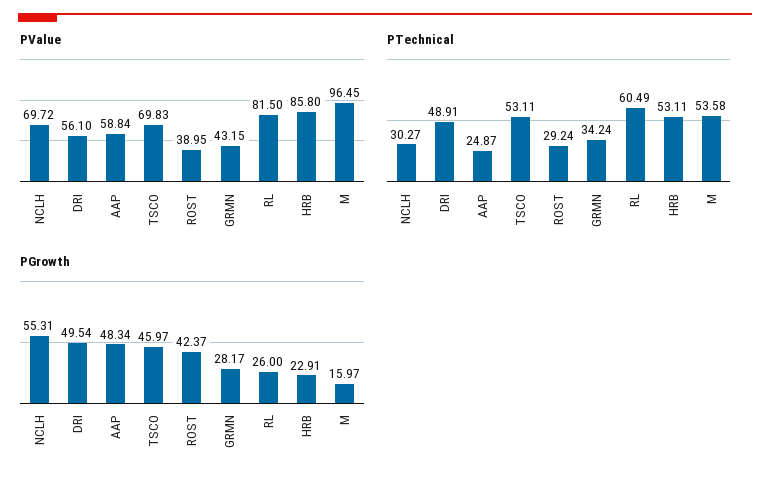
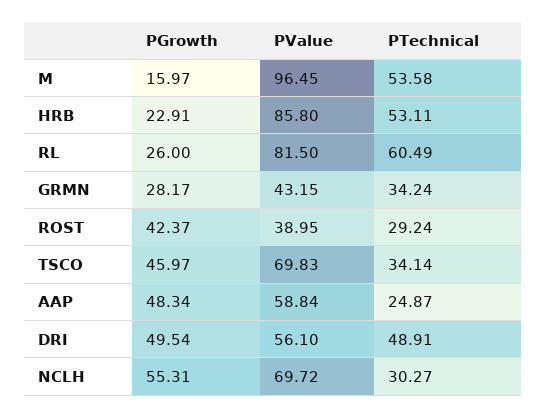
  {
    "PValue": {
      "NCLH": 69.72,
      "DRI": 56.1,
      "AAP": 58.84,
      "TSCO": 69.83,
      "ROST": 38.95,
      "GRMN": 43.15,
      "RL": 81.5,
      "HRB": 85.8,
      "M": 96.45
    },
    "PTechnical": {
      "NCLH": 30.27,
      "DRI": 48.91,
      "AAP": 24.87,
-     "TSCO": 53.11,
+     "TSCO": 34.14,
      "ROST": 29.24,
      "GRMN": 34.24,
      "RL": 60.49,
      "HRB": 53.11,
      "M": 53.58
    },
    "PGrowth": {
      "NCLH": 55.31,
      "DRI": 49.54,
      "AAP": 48.34,
      "TSCO": 45.97,
      "ROST": 42.37,
      "GRMN": 28.17,
      "RL": 26,
      "HRB": 22.91,
      "M": 15.97
    }
  }

